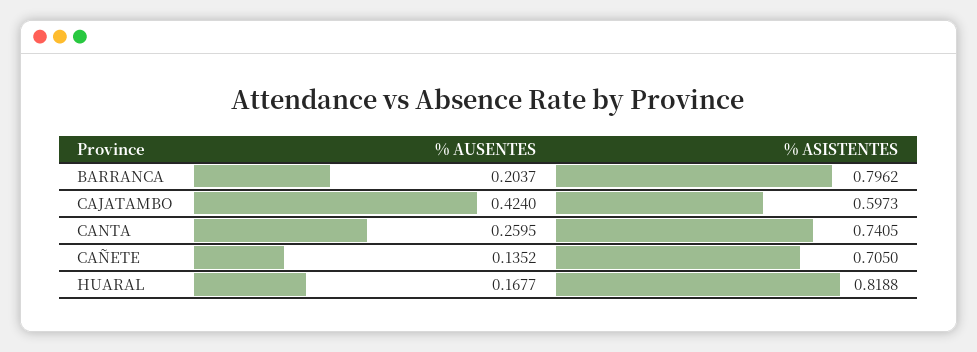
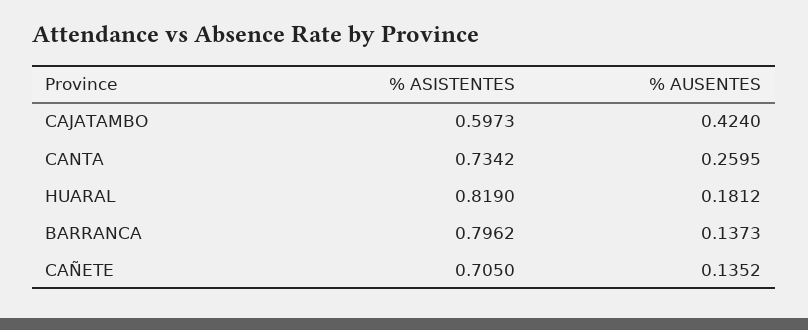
  {
    "% AUSENTES": {
-     "BARRANCA": 0.2037,
+     "BARRANCA": 0.1373,
      "CAJATAMBO": 0.424,
      "CANTA": 0.2595,
      "CAÑETE": 0.1352,
-     "HUARAL": 0.1677
+     "HUARAL": 0.1812
    },
    "% ASISTENTES": {
      "BARRANCA": 0.7962,
      "CAJATAMBO": 0.5973,
-     "CANTA": 0.7405,
+     "CANTA": 0.7342,
      "CAÑETE": 0.705,
-     "HUARAL": 0.8188
+     "HUARAL": 0.819
    }
  }

